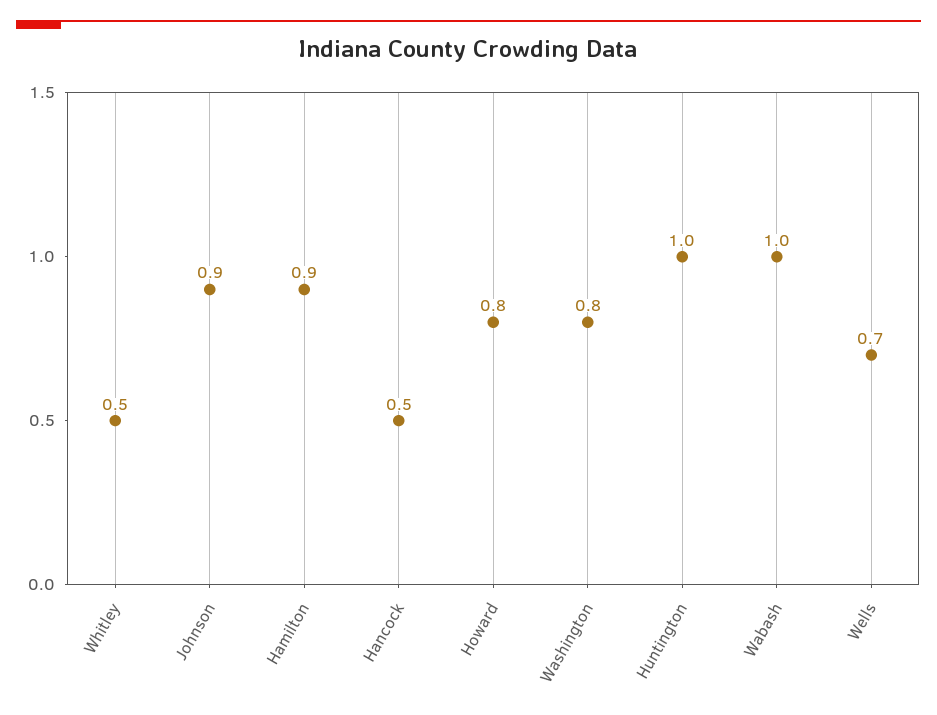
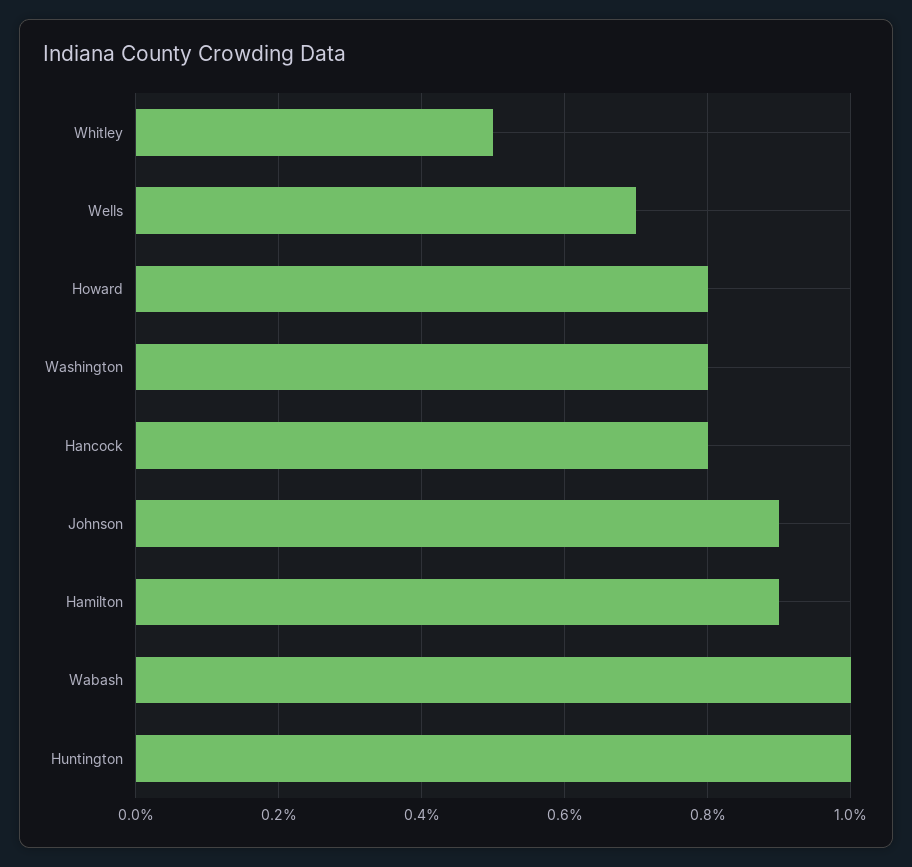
  {
    "Whitley": 0.5,
    "Johnson": 0.9,
    "Hamilton": 0.9,
-   "Hancock": 0.5,
+   "Hancock": 0.8,
    "Howard": 0.8,
    "Washington": 0.8,
    "Huntington": 1,
    "Wabash": 1,
    "Wells": 0.7
  }

